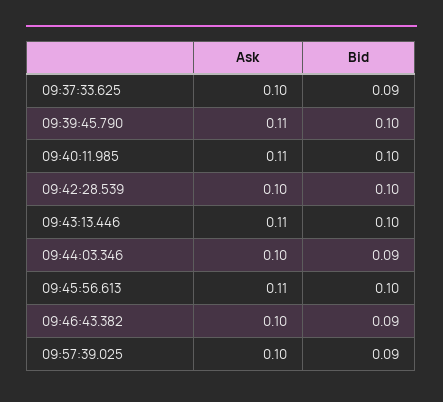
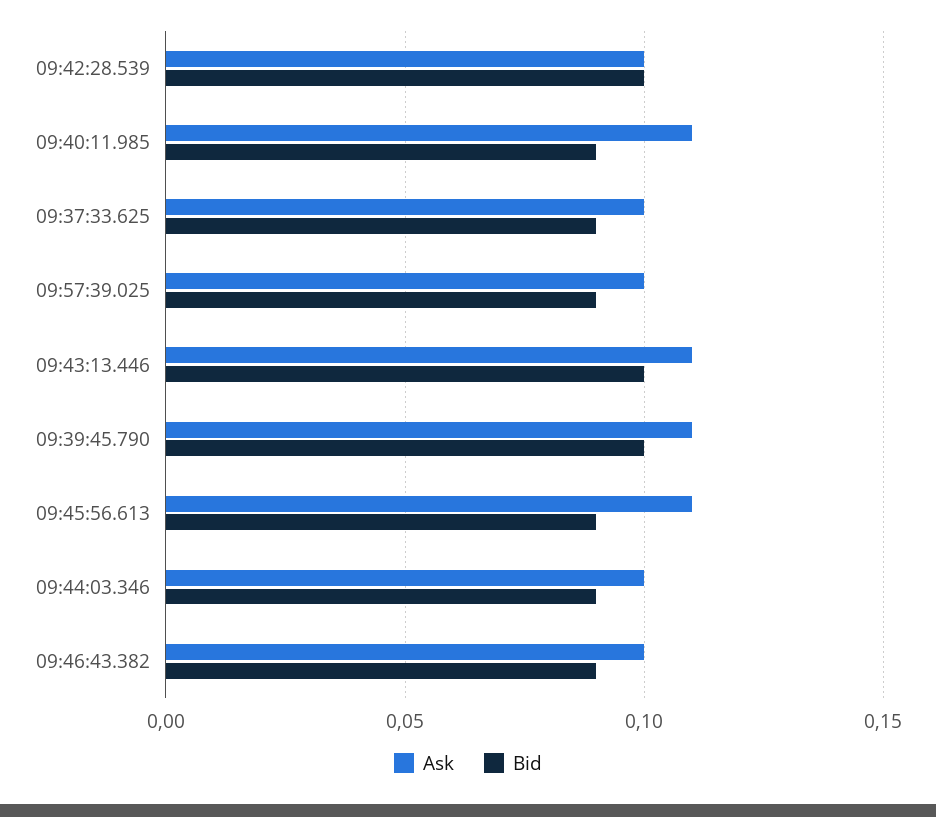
  {
    "Ask": {
      "09:37:33.625": 0.1,
      "09:39:45.790": 0.11,
      "09:40:11.985": 0.11,
      "09:42:28.539": 0.1,
      "09:43:13.446": 0.11,
      "09:44:03.346": 0.1,
      "09:45:56.613": 0.11,
      "09:46:43.382": 0.1,
      "09:57:39.025": 0.1
    },
    "Bid": {
      "09:37:33.625": 0.09,
      "09:39:45.790": 0.1,
-     "09:40:11.985": 0.1,
+     "09:40:11.985": 0.09,
      "09:42:28.539": 0.1,
      "09:43:13.446": 0.1,
      "09:44:03.346": 0.09,
-     "09:45:56.613": 0.1,
+     "09:45:56.613": 0.09,
      "09:46:43.382": 0.09,
      "09:57:39.025": 0.09
    }
  }

